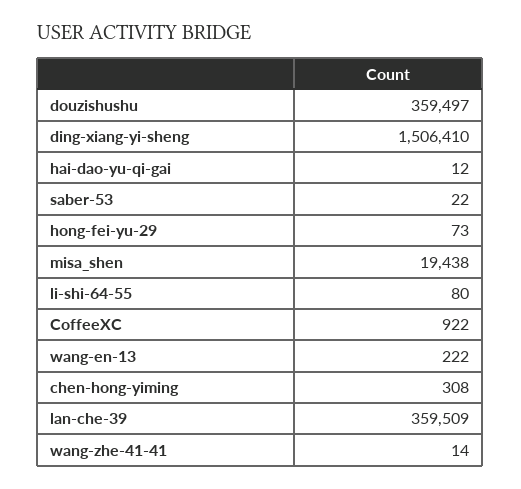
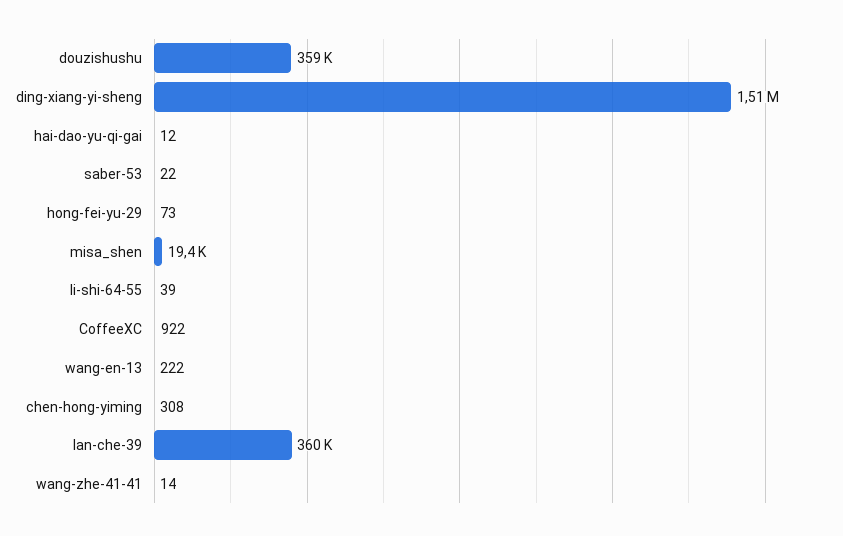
  {
    "douzishushu": 359497,
    "ding-xiang-yi-sheng": 1506410,
    "hai-dao-yu-qi-gai": 12,
    "saber-53": 22,
    "hong-fei-yu-29": 73,
    "misa_shen": 19438,
-   "li-shi-64-55": 80,
+   "li-shi-64-55": 39,
    "CoffeeXC": 922,
    "wang-en-13": 222,
    "chen-hong-yiming": 308,
    "lan-che-39": 359509,
    "wang-zhe-41-41": 14
  }

